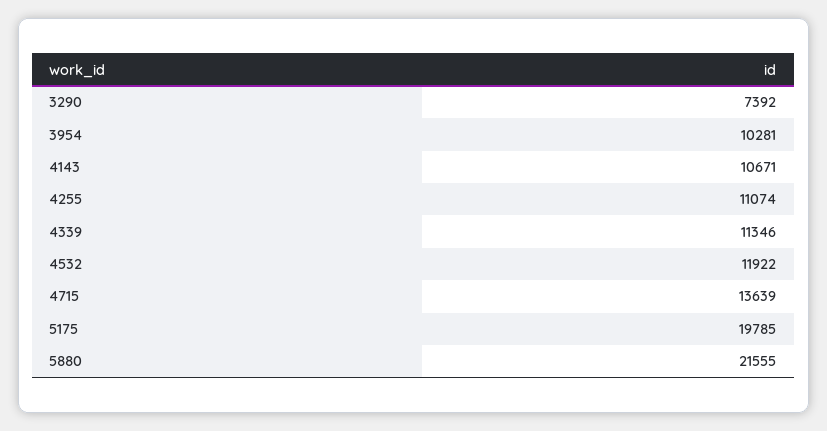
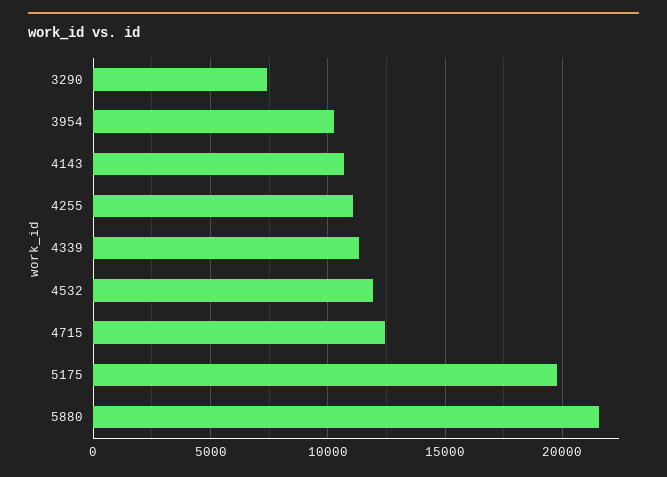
  {
    "3290": 7392,
    "3954": 10281,
    "4143": 10671,
    "4255": 11074,
    "4339": 11346,
    "4532": 11922,
-   "4715": 13639,
+   "4715": 12500,
    "5175": 19785,
    "5880": 21555
  }

